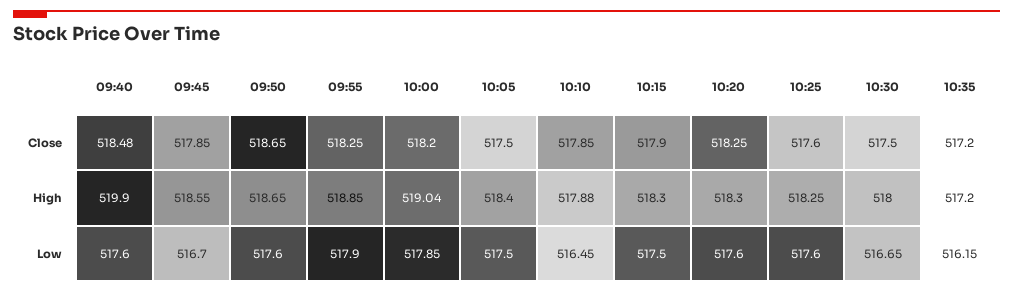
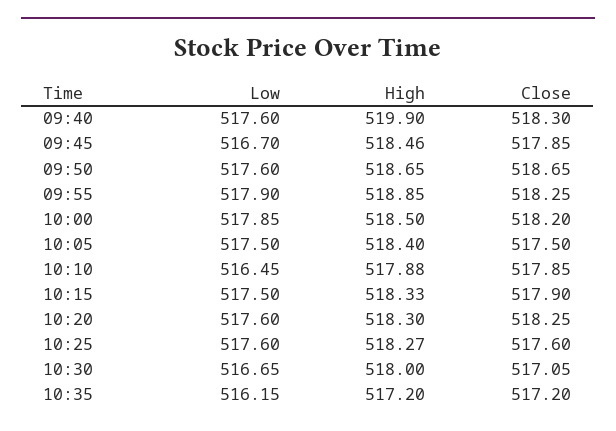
  {
    "09:40": {
-     "Close": 518.48,
+     "Close": 518.3,
      "High": 519.9,
      "Low": 517.6
    },
    "09:45": {
      "Close": 517.85,
-     "High": 518.55,
+     "High": 518.46,
      "Low": 516.7
    },
    "09:50": {
      "Close": 518.65,
      "High": 518.65,
      "Low": 517.6
    },
    "09:55": {
      "Close": 518.25,
      "High": 518.85,
      "Low": 517.9
    },
    "10:00": {
      "Close": 518.2,
-     "High": 519.04,
+     "High": 518.5,
      "Low": 517.85
    },
    "10:05": {
      "Close": 517.5,
      "High": 518.4,
      "Low": 517.5
    },
    "10:10": {
      "Close": 517.85,
      "High": 517.88,
      "Low": 516.45
    },
    "10:15": {
      "Close": 517.9,
-     "High": 518.3,
+     "High": 518.33,
      "Low": 517.5
    },
    "10:20": {
      "Close": 518.25,
      "High": 518.3,
      "Low": 517.6
    },
    "10:25": {
      "Close": 517.6,
-     "High": 518.25,
+     "High": 518.27,
      "Low": 517.6
    },
    "10:30": {
-     "Close": 517.5,
+     "Close": 517.05,
      "High": 518,
      "Low": 516.65
    },
    "10:35": {
      "Close": 517.2,
      "High": 517.2,
      "Low": 516.15
    }
  }

